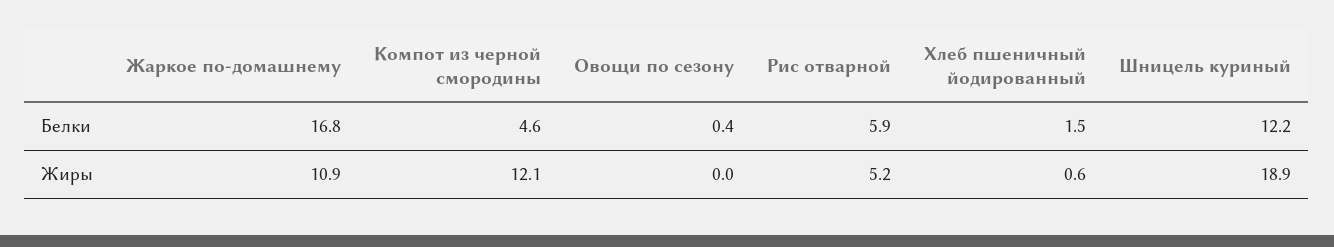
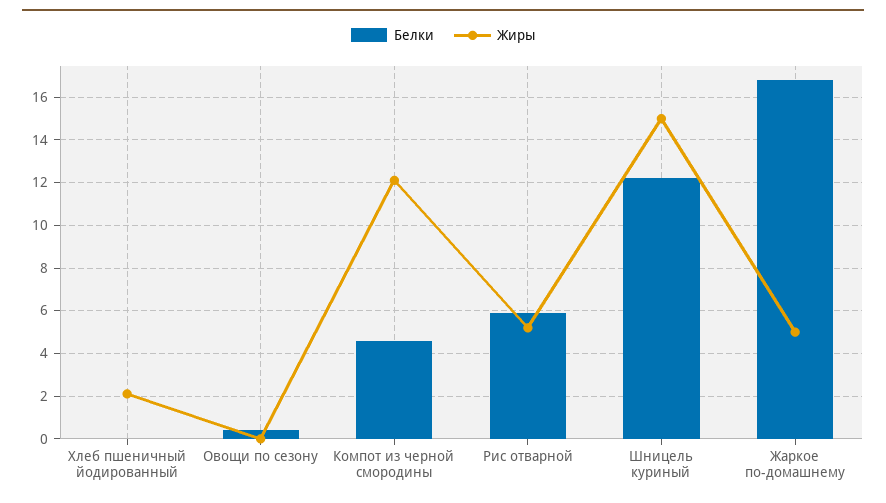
  {
    "Белки": {
      "Жаркое по-домашнему": 16.8,
      "Компот из черной смородины": 4.6,
      "Овощи по сезону": 0.4,
      "Рис отварной": 5.9,
-     "Хлеб пшеничный йодированный": 1.5,
+     "Хлеб пшеничный йодированный": 0,
      "Шницель куриный": 12.2
    },
    "Жиры": {
-     "Жаркое по-домашнему": 10.9,
+     "Жаркое по-домашнему": 5,
      "Компот из черной смородины": 12.1,
      "Овощи по сезону": 0,
      "Рис отварной": 5.2,
-     "Хлеб пшеничный йодированный": 0.6,
+     "Хлеб пшеничный йодированный": 2,
-     "Шницель куриный": 18.9
+     "Шницель куриный": 15
    }
  }

